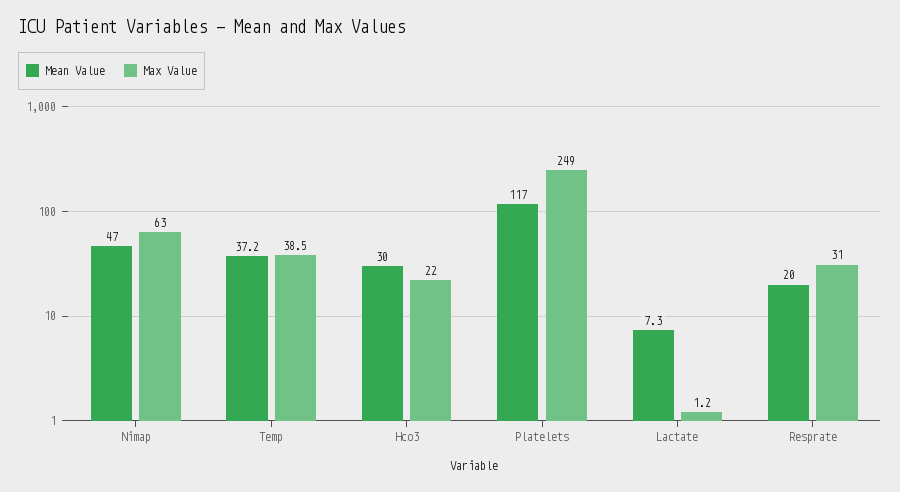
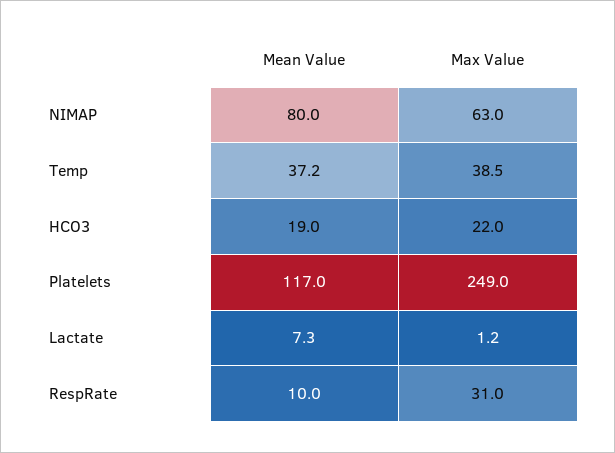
  {
    "Mean Value": {
-     "Nimap": 47,
+     "Nimap": 80,
      "Temp": 37.2,
-     "Hco3": 30,
+     "Hco3": 19,
      "Platelets": 117,
      "Lactate": 7.3,
-     "Resprate": 20
+     "Resprate": 10
    },
    "Max Value": {
      "Nimap": 63,
      "Temp": 38.5,
      "Hco3": 22,
      "Platelets": 249,
      "Lactate": 1.2,
      "Resprate": 31
    }
  }

